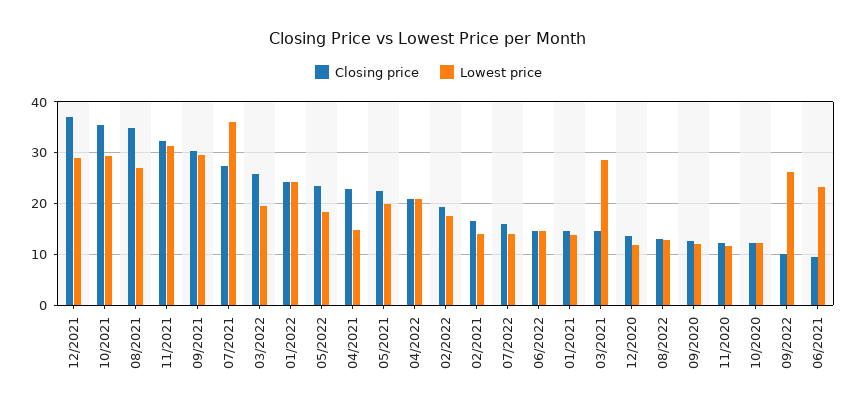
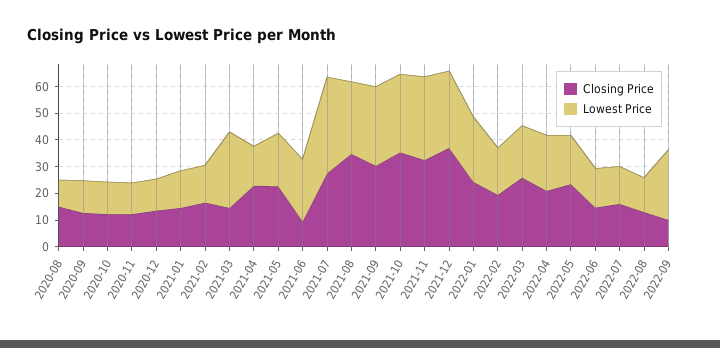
  {
    "Closing price": {
      "12/2021": 38,
      "10/2021": 36,
      "08/2021": 34,
      "11/2021": 32,
      "09/2021": 30,
      "07/2021": 28,
      "03/2022": 26,
      "01/2022": 24,
      "05/2022": 24,
      "04/2021": 22,
      "05/2021": 22,
      "04/2022": 20,
      "02/2022": 20,
      "02/2021": 16,
      "07/2022": 16,
      "06/2022": 14,
      "01/2021": 14,
      "03/2021": 14,
      "12/2020": 14,
      "08/2022": 12,
      "09/2020": 12,
      "11/2020": 12,
      "10/2020": 12,
      "09/2022": 10,
-     "06/2021": 10
+     "06/2021": 10,
+     "2020-08": 15
    },
    "Lowest price": {
      "12/2021": 28,
      "10/2021": 30,
      "08/2021": 28,
      "11/2021": 32,
      "09/2021": 30,
      "07/2021": 36,
      "03/2022": 20,
      "01/2022": 24,
      "05/2022": 18,
      "04/2021": 14,
      "05/2021": 20,
      "04/2022": 20,
      "02/2022": 18,
      "02/2021": 14,
      "07/2022": 14,
      "06/2022": 14,
      "01/2021": 14,
      "03/2021": 28,
      "12/2020": 12,
      "08/2022": 12,
      "09/2020": 12,
      "11/2020": 12,
      "10/2020": 12,
      "09/2022": 26,
-     "06/2021": 24
+     "06/2021": 24,
+     "2020-08": 10
    }
  }

